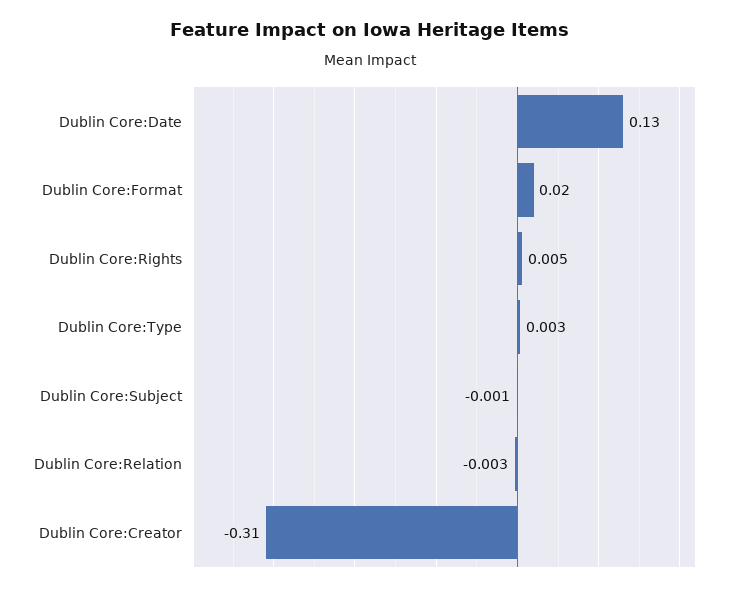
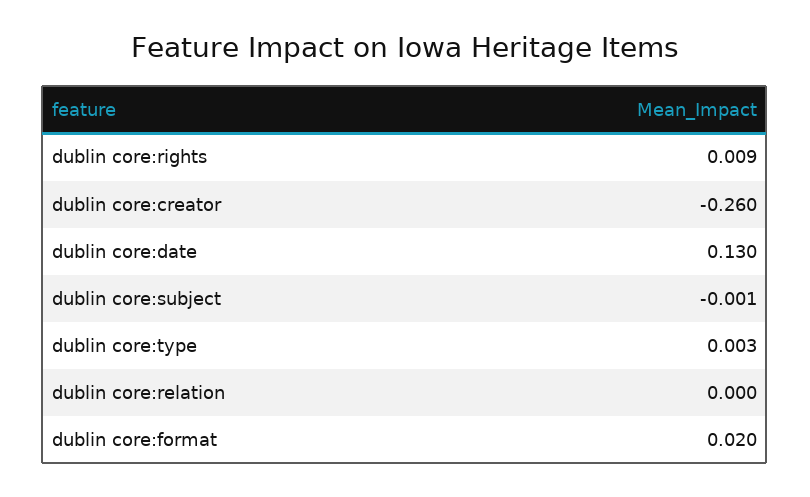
  {
    "Dublin Core:Date": 0.13,
    "Dublin Core:Format": 0.02,
-   "Dublin Core:Rights": 0.005,
+   "Dublin Core:Rights": 0.009,
    "Dublin Core:Type": 0.003,
    "Dublin Core:Subject": -0.001,
-   "Dublin Core:Relation": -0.003,
+   "Dublin Core:Relation": 0,
-   "Dublin Core:Creator": -0.31
+   "Dublin Core:Creator": -0.26
  }

